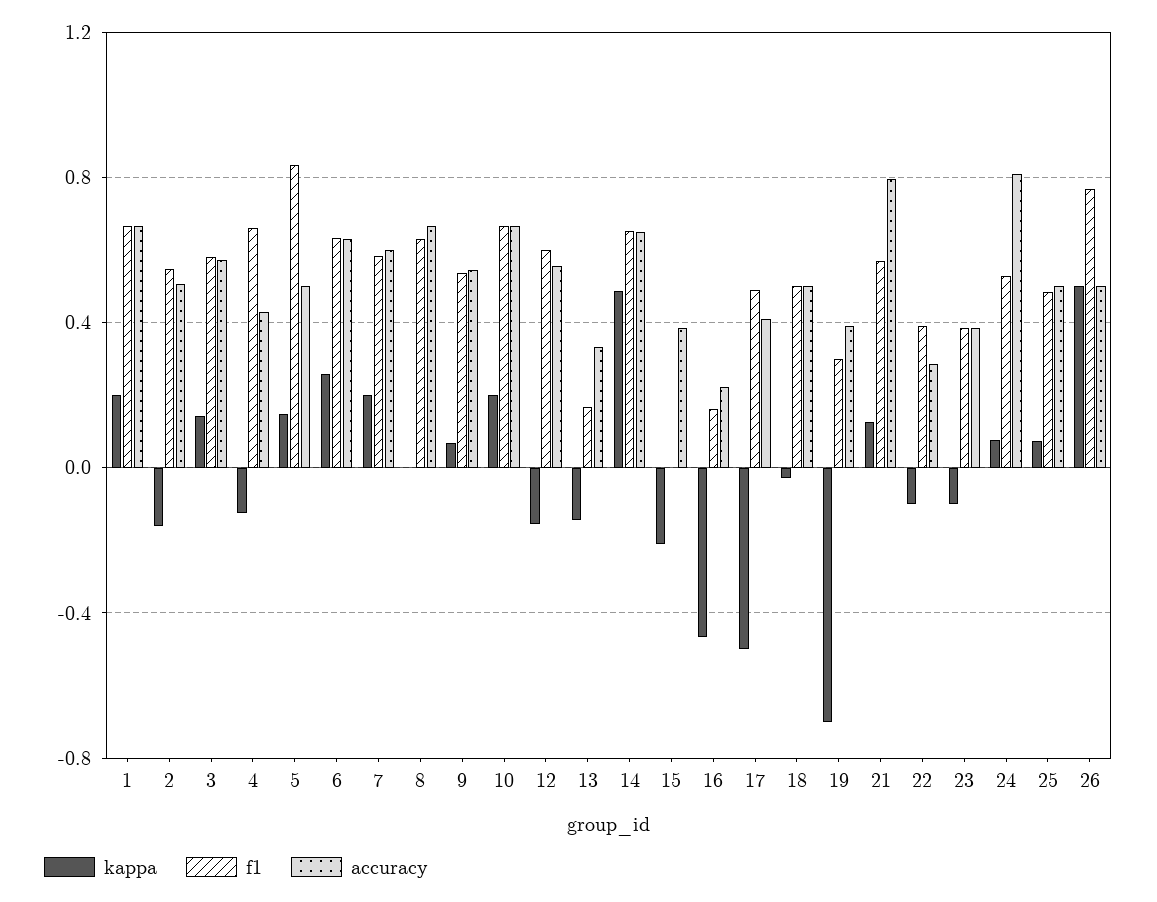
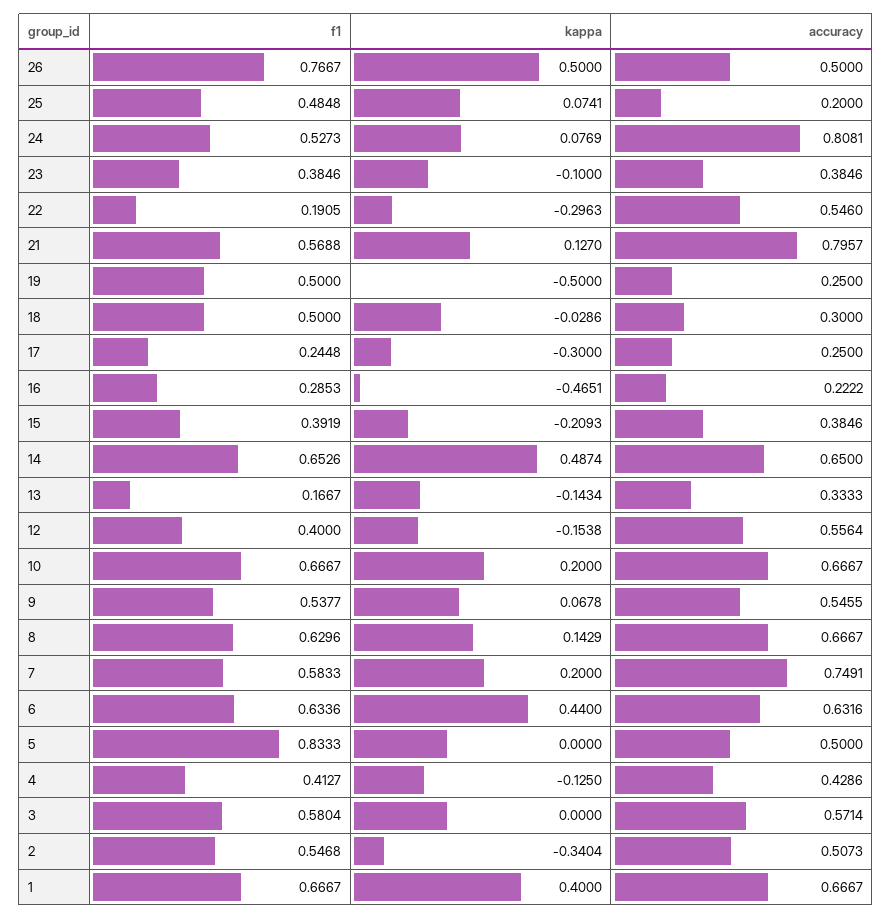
  {
    "kappa": {
-     "1": 0.2,
+     "1": 0.4,
-     "2": -0.15,
+     "2": -0.3404,
-     "3": 0.15,
+     "3": 0,
      "4": -0.125,
-     "5": 0.15,
+     "5": 0,
-     "6": 0.25,
+     "6": 0.44,
      "7": 0.2,
-     "8": 0,
+     "8": 0.1429,
      "9": 0.0678,
      "10": 0.2,
      "12": -0.1538,
      "13": -0.1434,
      "14": 0.4874,
      "15": -0.2093,
      "16": -0.4651,
-     "17": -0.5,
+     "17": -0.3,
      "18": -0.0286,
-     "19": -0.7,
+     "19": -0.5,
      "21": 0.127,
-     "22": -0.1,
+     "22": -0.2963,
      "23": -0.1,
      "24": 0.0769,
      "25": 0.0741,
      "26": 0.5
    },
    "f1": {
      "1": 0.6667,
      "2": 0.5468,
      "3": 0.5804,
-     "4": 0.65,
+     "4": 0.4127,
      "5": 0.8333,
      "6": 0.6336,
      "7": 0.5833,
      "8": 0.6296,
      "9": 0.5377,
      "10": 0.6667,
-     "12": 0.6,
+     "12": 0.4,
      "13": 0.1667,
      "14": 0.6526,
-     "15": 0,
+     "15": 0.3919,
-     "16": 0.15,
+     "16": 0.2853,
-     "17": 0.5,
+     "17": 0.2448,
      "18": 0.5,
-     "19": 0.3,
+     "19": 0.5,
      "21": 0.5688,
-     "22": 0.4,
+     "22": 0.1905,
      "23": 0.3846,
      "24": 0.5273,
      "25": 0.4848,
      "26": 0.7667
    },
    "accuracy": {
      "1": 0.6667,
      "2": 0.5073,
      "3": 0.5714,
      "4": 0.4286,
      "5": 0.5,
      "6": 0.6316,
-     "7": 0.6,
+     "7": 0.7491,
      "8": 0.6667,
      "9": 0.5455,
      "10": 0.6667,
      "12": 0.5564,
      "13": 0.3333,
      "14": 0.65,
      "15": 0.3846,
      "16": 0.2222,
-     "17": 0.4,
+     "17": 0.25,
-     "18": 0.5,
+     "18": 0.3,
-     "19": 0.4,
+     "19": 0.25,
      "21": 0.7957,
-     "22": 0.3,
+     "22": 0.546,
      "23": 0.3846,
      "24": 0.8081,
-     "25": 0.5,
+     "25": 0.2,
      "26": 0.5
    }
  }

